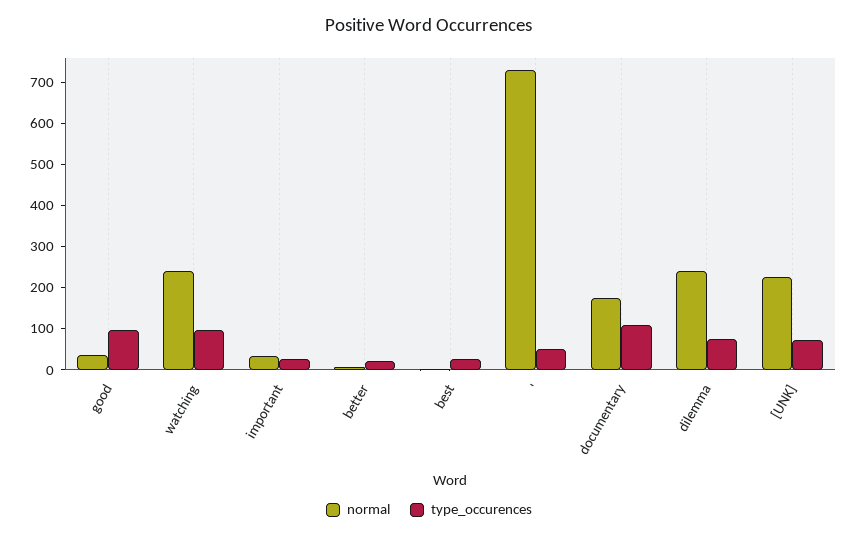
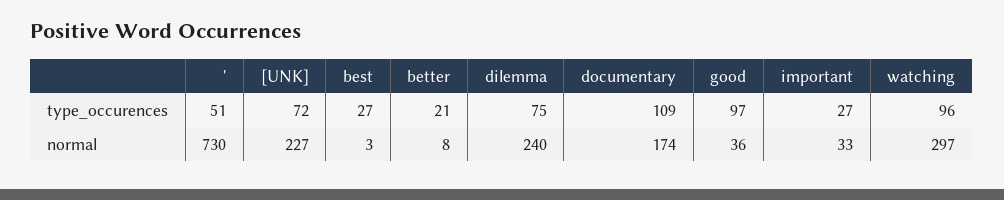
  {
    "normal": {
      "good": 36,
-     "watching": 240,
+     "watching": 297,
      "important": 33,
      "better": 8,
      "best": 3,
      "'": 730,
      "documentary": 174,
      "dilemma": 240,
      "[UNK]": 227
    },
    "type_occurences": {
      "good": 97,
      "watching": 96,
      "important": 27,
      "better": 21,
      "best": 27,
      "'": 51,
      "documentary": 109,
      "dilemma": 75,
      "[UNK]": 72
    }
  }

